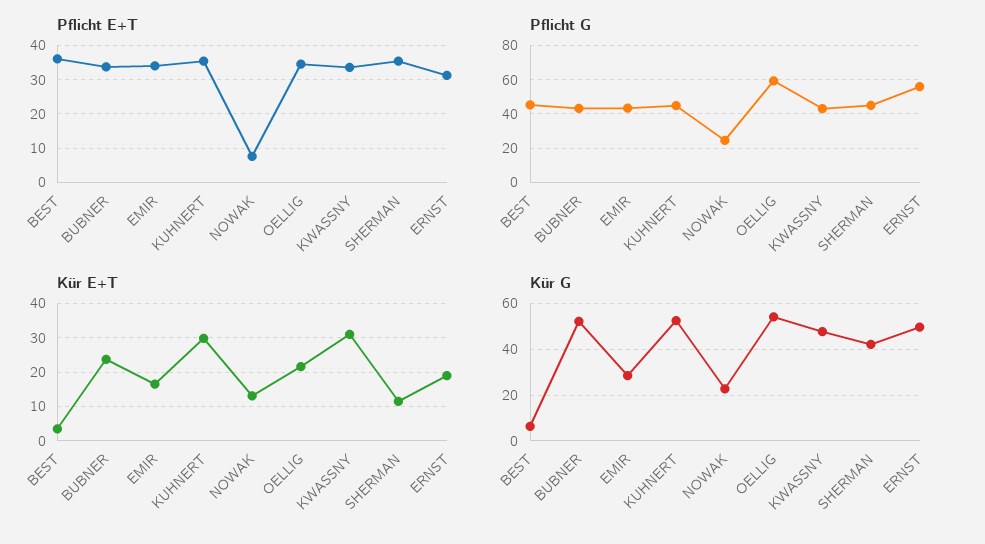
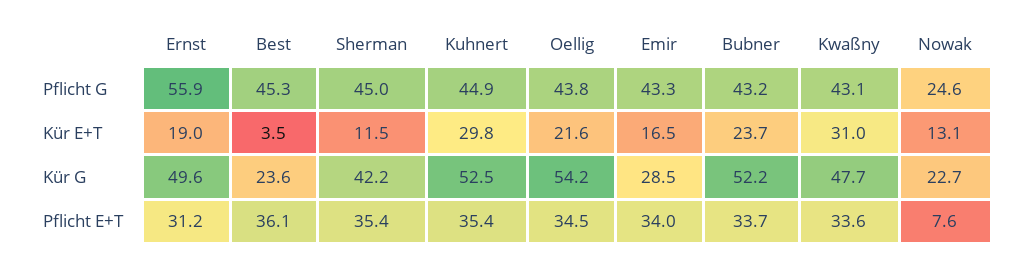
  {
    "Pflicht E+T": {
      "BEST": 36.1,
      "BUBNER": 33.7,
      "EMIR": 34,
      "KUHNERT": 35.4,
      "NOWAK": 7.6,
      "OELLIG": 34.5,
      "KWASSNY": 33.6,
      "SHERMAN": 35.4,
      "ERNST": 31.2
    },
    "Pflicht G": {
      "BEST": 45.3,
      "BUBNER": 43.2,
      "EMIR": 43.3,
      "KUHNERT": 44.9,
      "NOWAK": 24.6,
-     "OELLIG": 60,
+     "OELLIG": 43.8,
      "KWASSNY": 43.1,
      "SHERMAN": 45,
      "ERNST": 55.9
    },
    "Kür E+T": {
      "BEST": 3.5,
      "BUBNER": 23.7,
      "EMIR": 16.5,
      "KUHNERT": 29.8,
      "NOWAK": 13.1,
      "OELLIG": 21.6,
      "KWASSNY": 31,
      "SHERMAN": 11.5,
      "ERNST": 19
    },
    "Kür G": {
-     "BEST": 5,
+     "BEST": 23.6,
      "BUBNER": 52.2,
      "EMIR": 28.5,
      "KUHNERT": 52.5,
      "NOWAK": 22.7,
      "OELLIG": 54.2,
      "KWASSNY": 47.7,
      "SHERMAN": 42.2,
      "ERNST": 49.6
    }
  }

